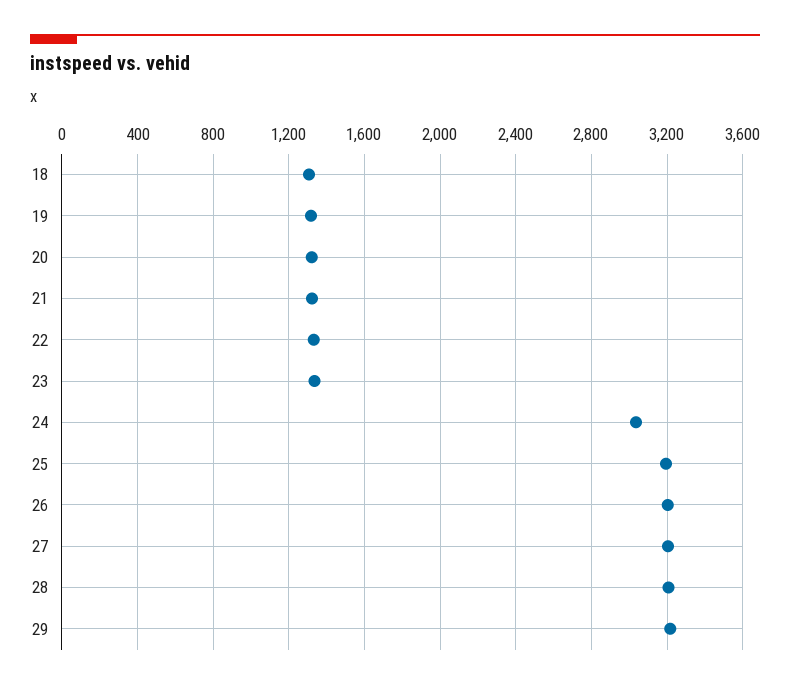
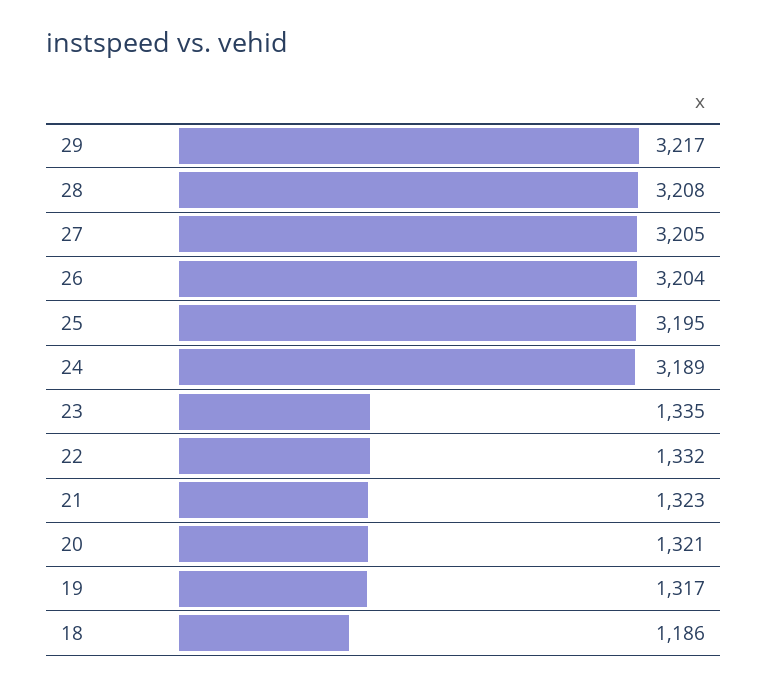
  {
-   "18": 1300,
+   "18": 1186,
    "19": 1317,
    "20": 1321,
    "21": 1323,
    "22": 1332,
    "23": 1335,
-   "24": 3050,
+   "24": 3189,
    "25": 3195,
    "26": 3204,
    "27": 3205,
    "28": 3208,
    "29": 3217
  }

